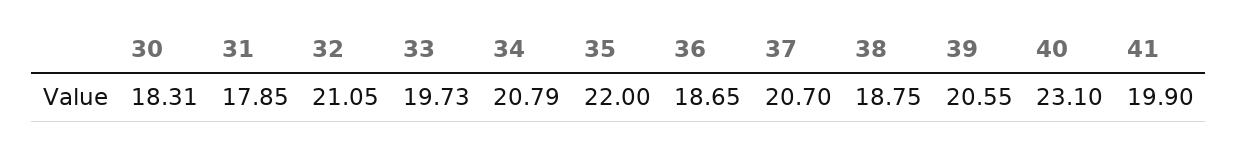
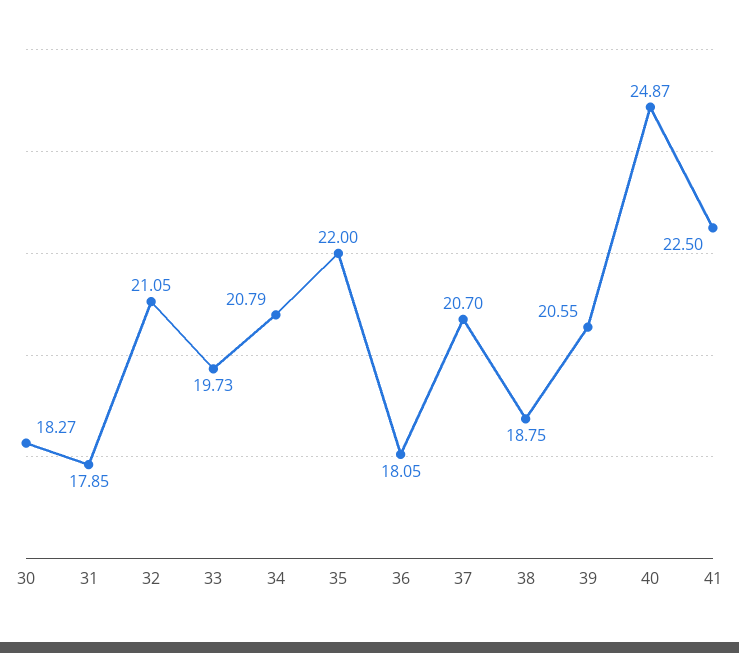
  {
-   "30": 18.31,
+   "30": 18.27,
    "31": 17.85,
    "32": 21.05,
    "33": 19.73,
    "34": 20.79,
    "35": 22,
-   "36": 18.65,
+   "36": 18.05,
    "37": 20.7,
    "38": 18.75,
    "39": 20.55,
-   "40": 23.1,
+   "40": 24.87,
-   "41": 19.9
+   "41": 22.5
  }

